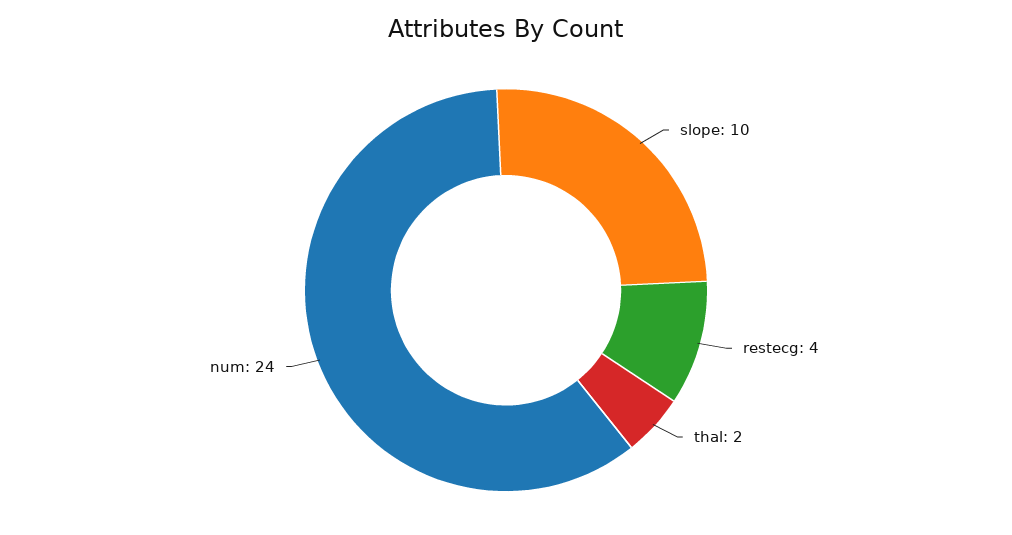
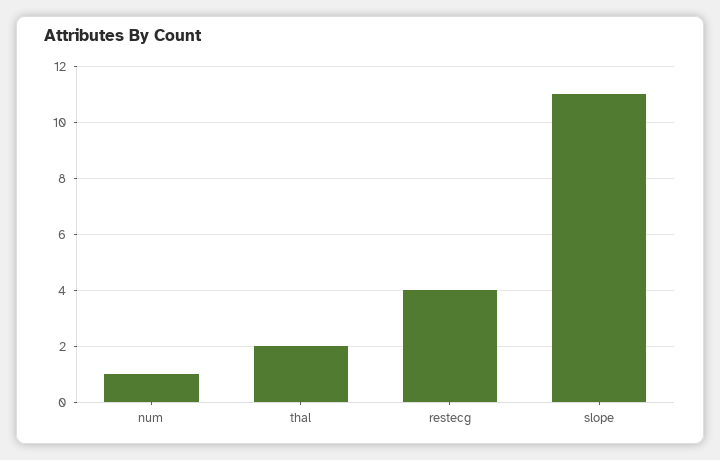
  {
-   "slope": 10,
+   "slope": 11,
    "restecg": 4,
    "thal": 2,
-   "num": 24
+   "num": 1
  }

